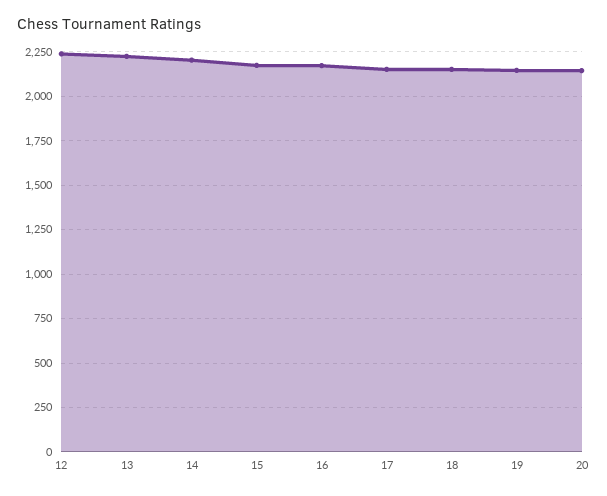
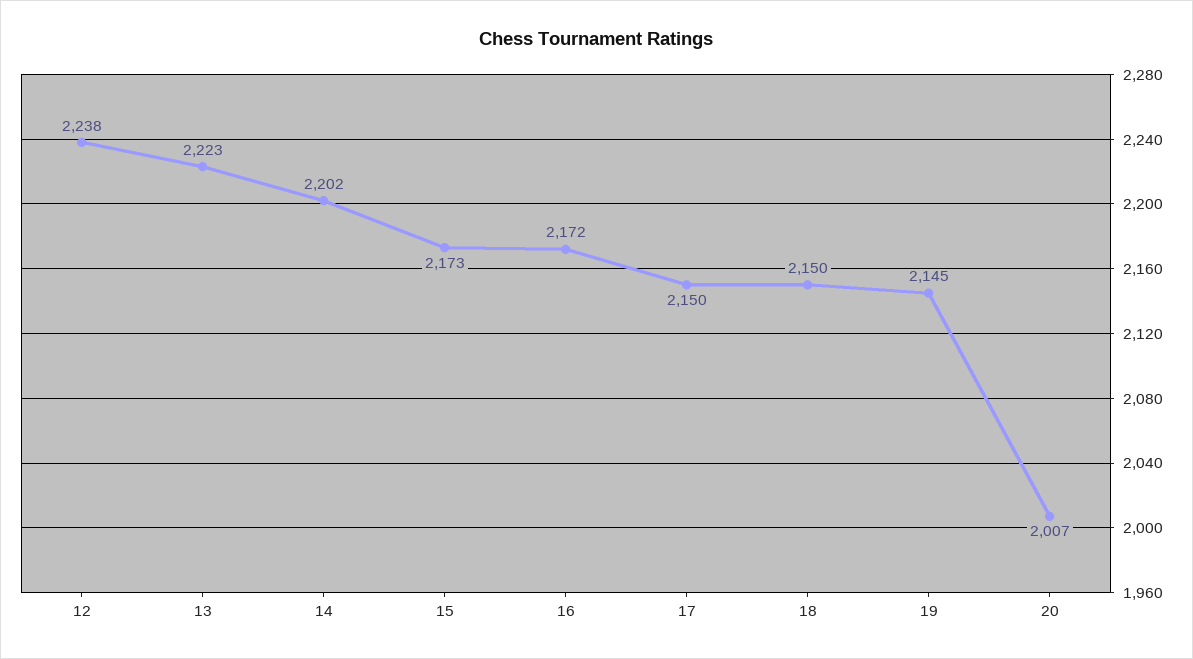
  {
    "12": 2238,
    "13": 2223,
    "14": 2202,
    "15": 2173,
    "16": 2172,
    "17": 2150,
    "18": 2150,
    "19": 2145,
-   "20": 2150
+   "20": 2007
  }

